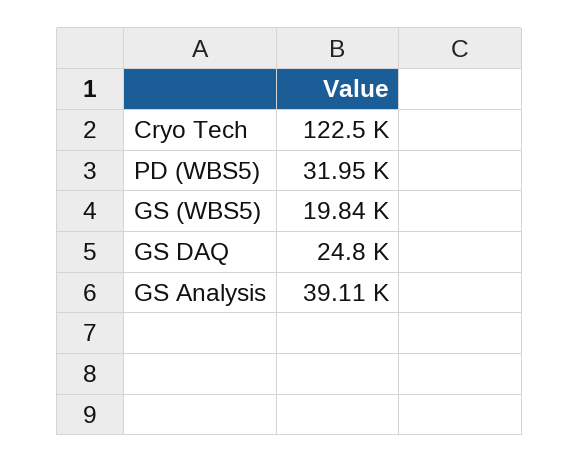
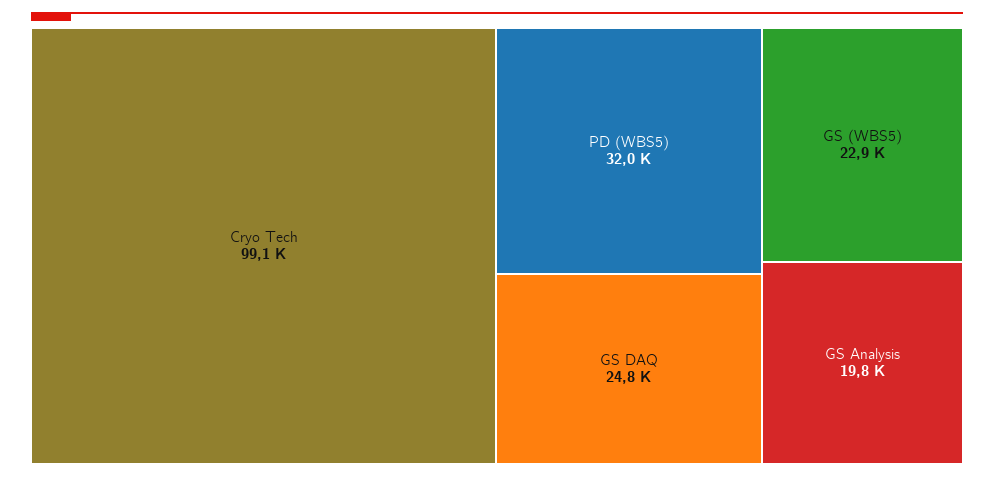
  {
-   "Cryo Tech": 122500,
+   "Cryo Tech": 99100,
    "PD (WBS5)": 31950,
-   "GS (WBS5)": 19840,
+   "GS (WBS5)": 22900,
    "GS DAQ": 24800,
-   "GS Analysis": 39110
+   "GS Analysis": 19800
  }

